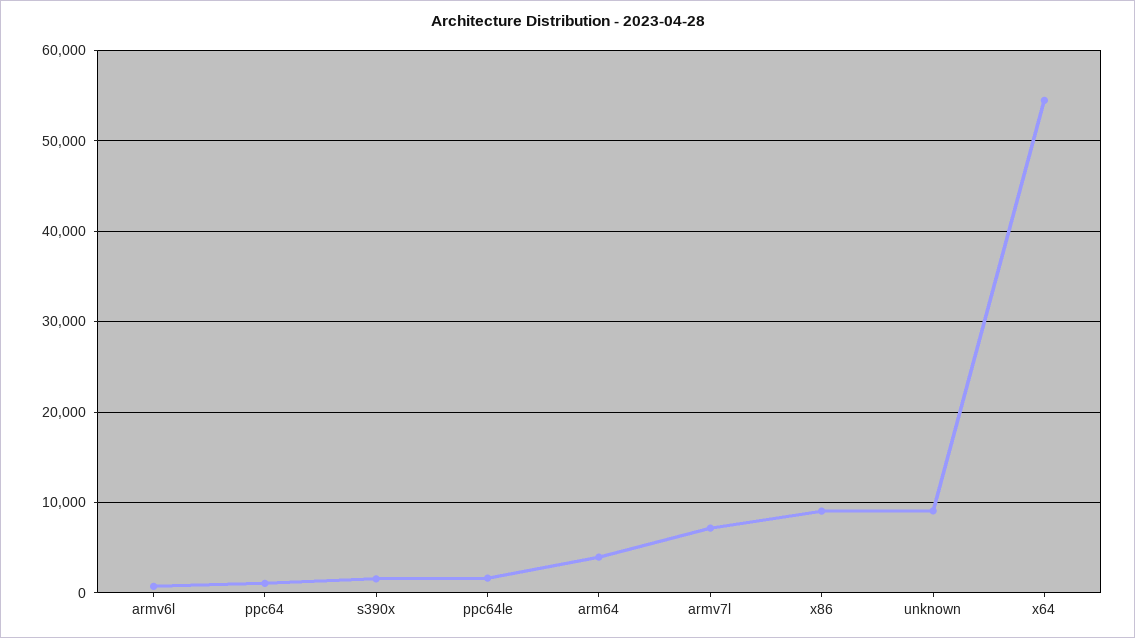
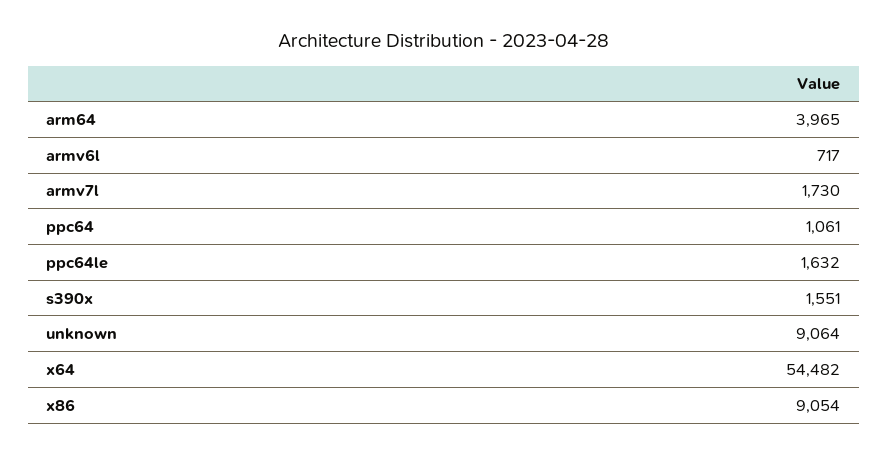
  {
    "armv6l": 717,
    "ppc64": 1061,
    "s390x": 1551,
    "ppc64le": 1632,
    "arm64": 3965,
-   "armv7l": 7000,
+   "armv7l": 1730,
    "x86": 9054,
    "unknown": 9064,
    "x64": 54482
  }

